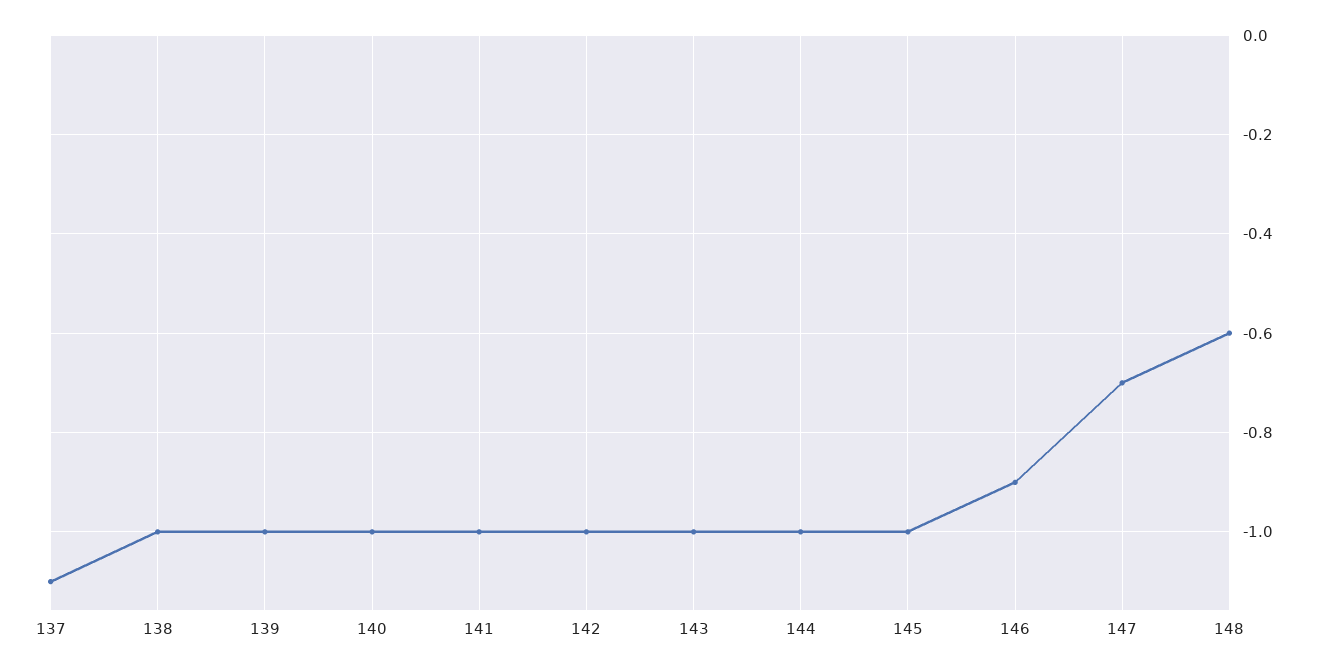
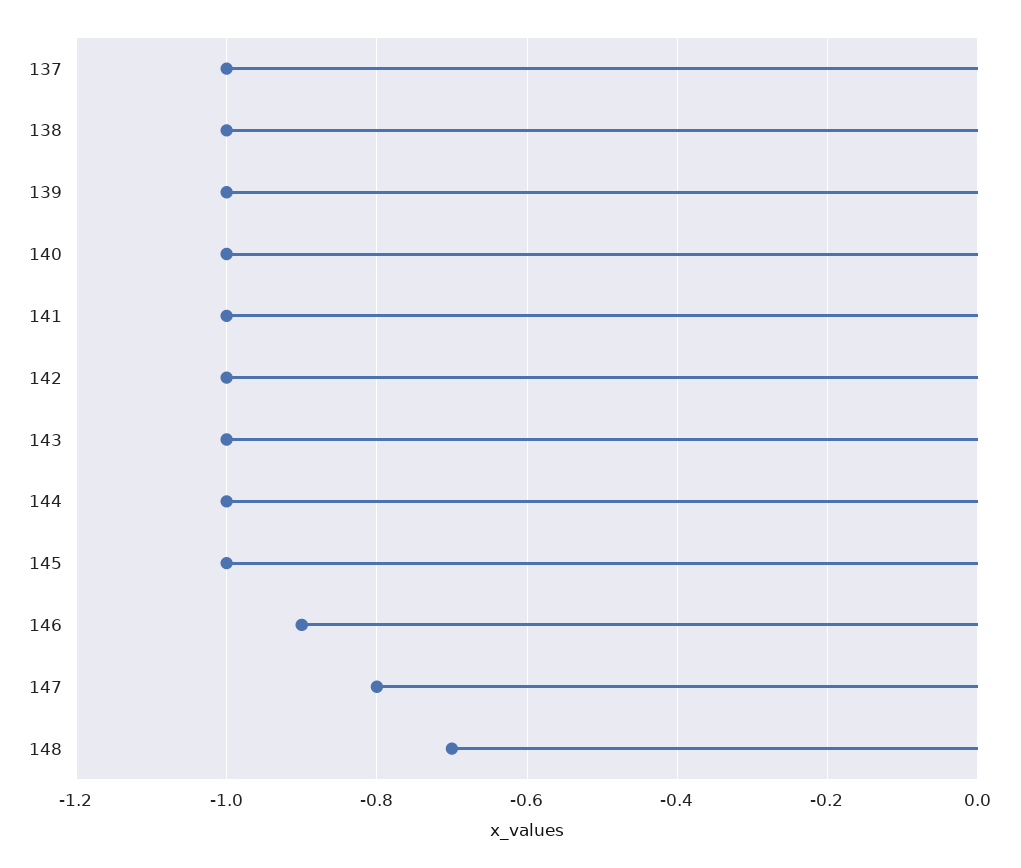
  {
-   "137": -1.1,
+   "137": -1,
    "138": -1,
    "139": -1,
    "140": -1,
    "141": -1,
    "142": -1,
    "143": -1,
    "144": -1,
    "145": -1,
    "146": -0.9,
-   "147": -0.7,
+   "147": -0.8,
-   "148": -0.6
+   "148": -0.7
  }

